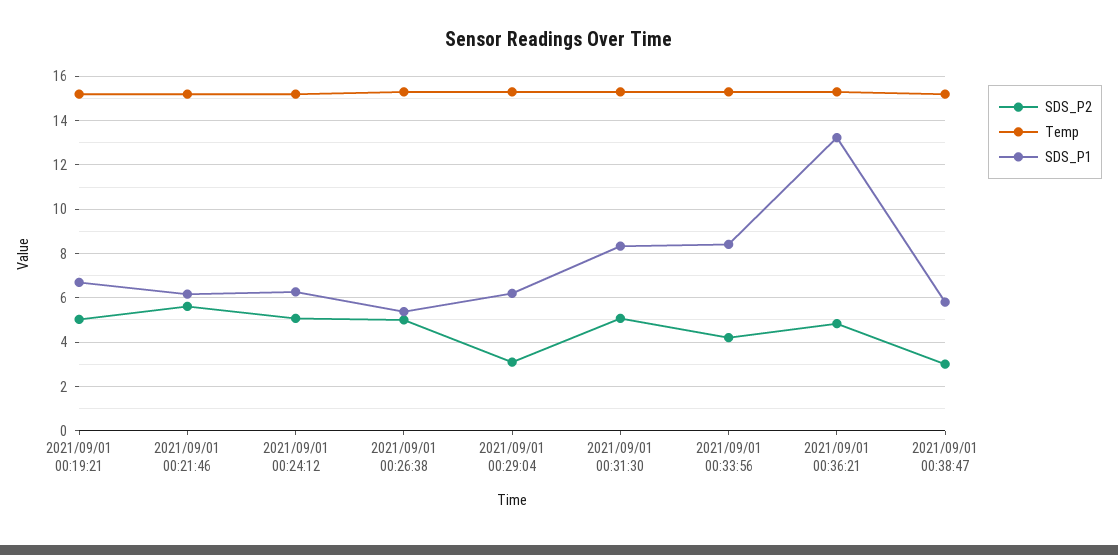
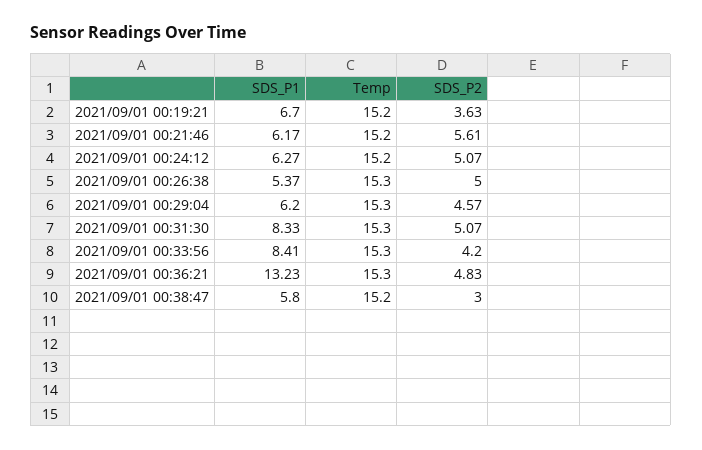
  {
    "SDS_P2": {
-     "2021/09/01 00:19:21": 5,
+     "2021/09/01 00:19:21": 3.63,
      "2021/09/01 00:21:46": 5.61,
      "2021/09/01 00:24:12": 5.07,
      "2021/09/01 00:26:38": 5,
-     "2021/09/01 00:29:04": 3,
+     "2021/09/01 00:29:04": 4.57,
      "2021/09/01 00:31:30": 5.07,
      "2021/09/01 00:33:56": 4.2,
      "2021/09/01 00:36:21": 4.83,
      "2021/09/01 00:38:47": 3
    },
    "Temp": {
      "2021/09/01 00:19:21": 15.2,
      "2021/09/01 00:21:46": 15.2,
      "2021/09/01 00:24:12": 15.2,
      "2021/09/01 00:26:38": 15.3,
      "2021/09/01 00:29:04": 15.3,
      "2021/09/01 00:31:30": 15.3,
      "2021/09/01 00:33:56": 15.3,
      "2021/09/01 00:36:21": 15.3,
      "2021/09/01 00:38:47": 15.2
    },
    "SDS_P1": {
      "2021/09/01 00:19:21": 6.7,
      "2021/09/01 00:21:46": 6.17,
      "2021/09/01 00:24:12": 6.27,
      "2021/09/01 00:26:38": 5.37,
      "2021/09/01 00:29:04": 6.2,
      "2021/09/01 00:31:30": 8.33,
      "2021/09/01 00:33:56": 8.41,
      "2021/09/01 00:36:21": 13.23,
      "2021/09/01 00:38:47": 5.8
    }
  }

